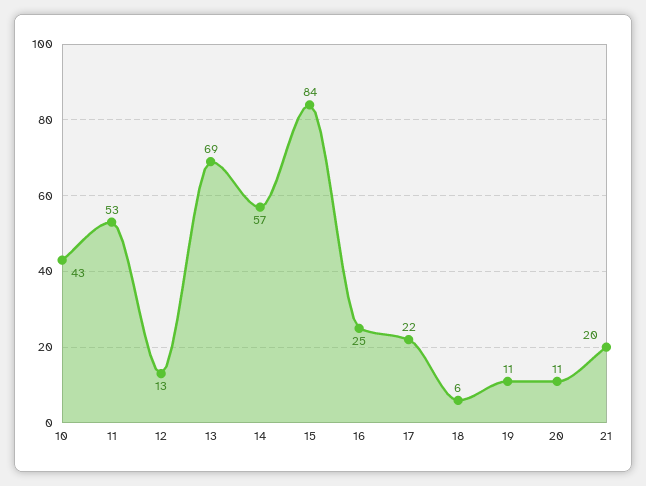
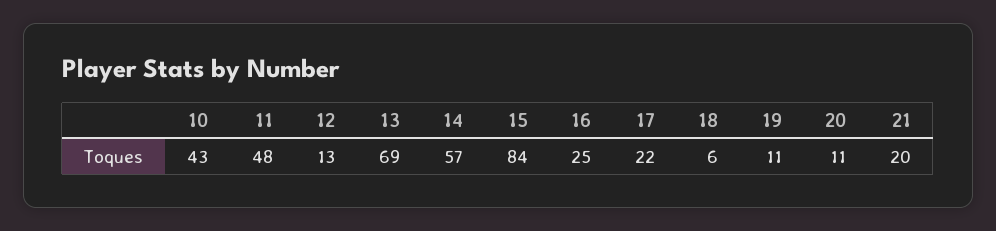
  {
    "10": 43,
-   "11": 53,
+   "11": 48,
    "12": 13,
    "13": 69,
    "14": 57,
    "15": 84,
    "16": 25,
    "17": 22,
    "18": 6,
    "19": 11,
    "20": 11,
    "21": 20
  }

